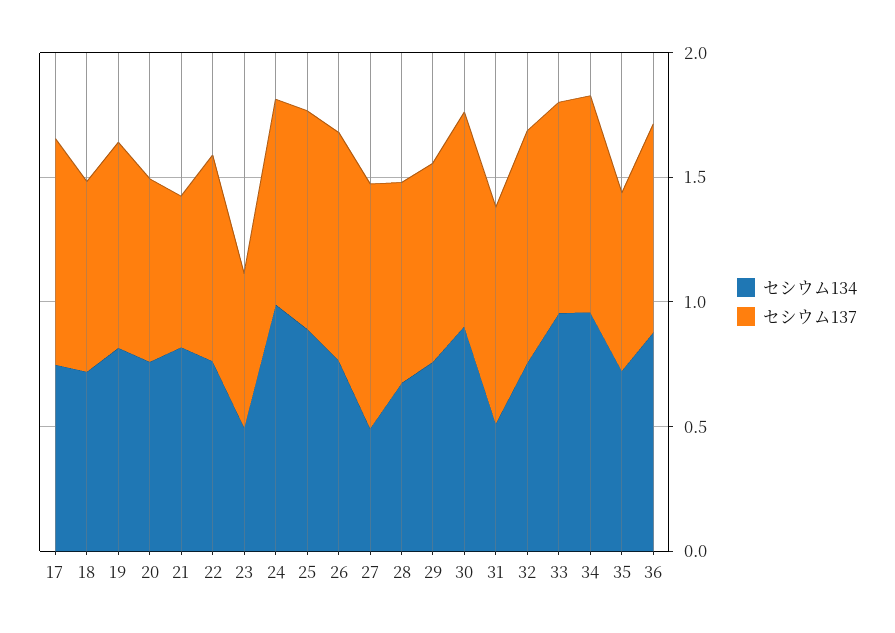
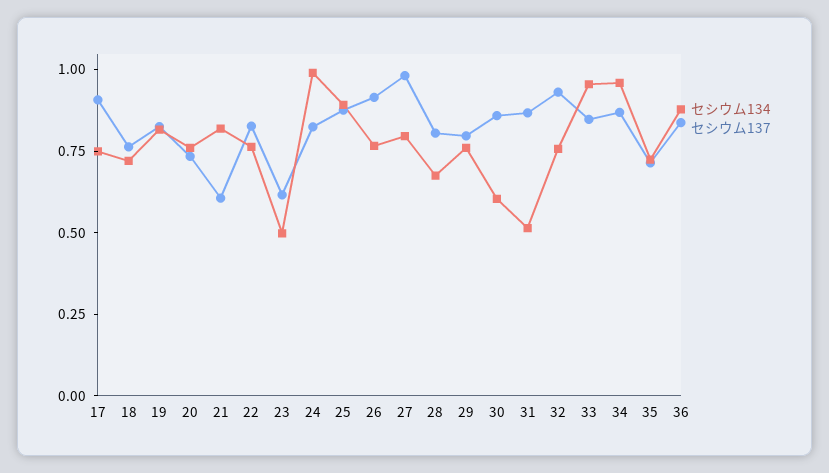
  {
    "セシウム134": {
      "17": 0.75,
      "18": 0.7,
      "19": 0.8,
      "20": 0.75,
      "21": 0.8,
      "22": 0.75,
      "23": 0.5,
      "24": 1,
      "25": 0.9,
      "26": 0.75,
-     "27": 0.5,
+     "27": 0.8,
      "28": 0.7,
      "29": 0.75,
-     "30": 0.9,
+     "30": 0.6,
      "31": 0.5,
      "32": 0.75,
      "33": 0.95,
      "34": 0.95,
      "35": 0.7,
      "36": 0.9
    },
    "セシウム137": {
      "17": 0.9,
      "18": 0.75,
      "19": 0.85,
      "20": 0.75,
      "21": 0.6,
      "22": 0.85,
      "23": 0.6,
      "24": 0.8,
      "25": 0.9,
      "26": 0.9,
      "27": 1,
      "28": 0.8,
      "29": 0.8,
      "30": 0.85,
      "31": 0.85,
      "32": 0.95,
      "33": 0.85,
      "34": 0.85,
      "35": 0.7,
      "36": 0.85
    }
  }

